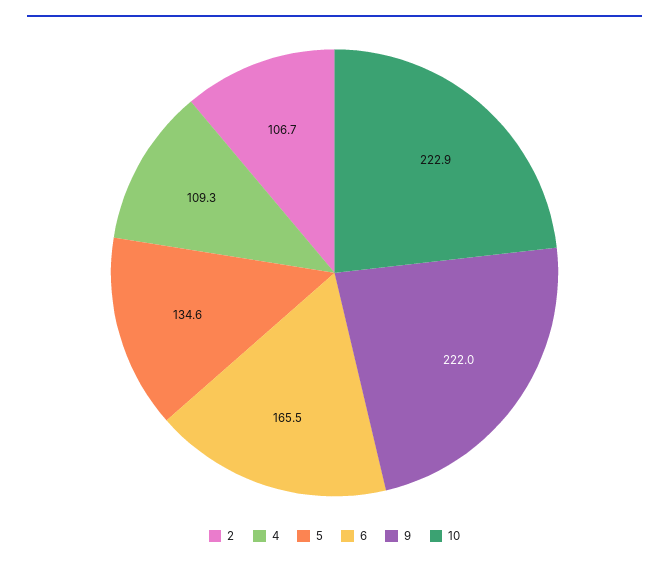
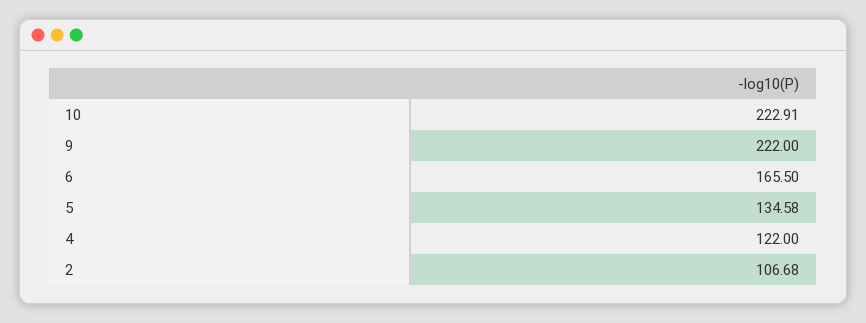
  {
    "2": 106.68,
-   "4": 109.3,
+   "4": 122,
    "5": 134.58,
    "6": 165.5,
    "9": 222,
    "10": 222.91
  }

